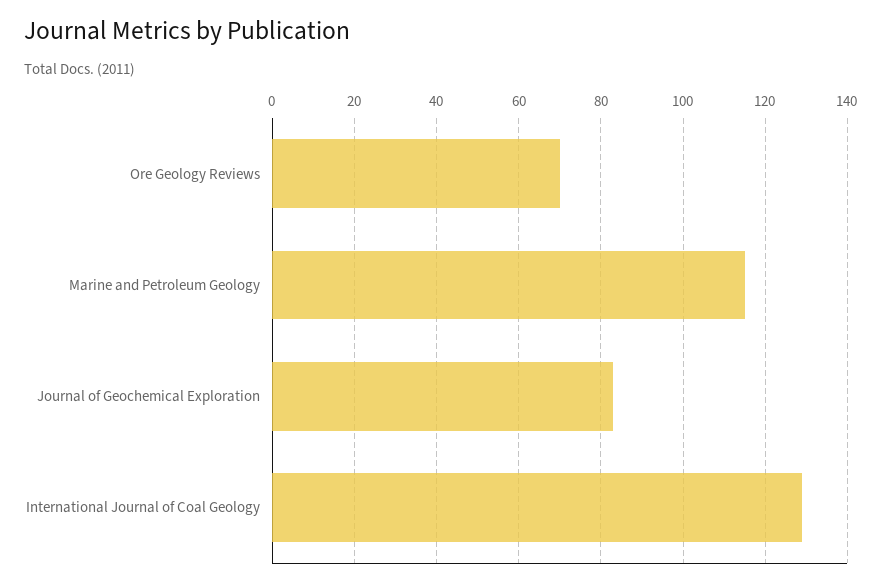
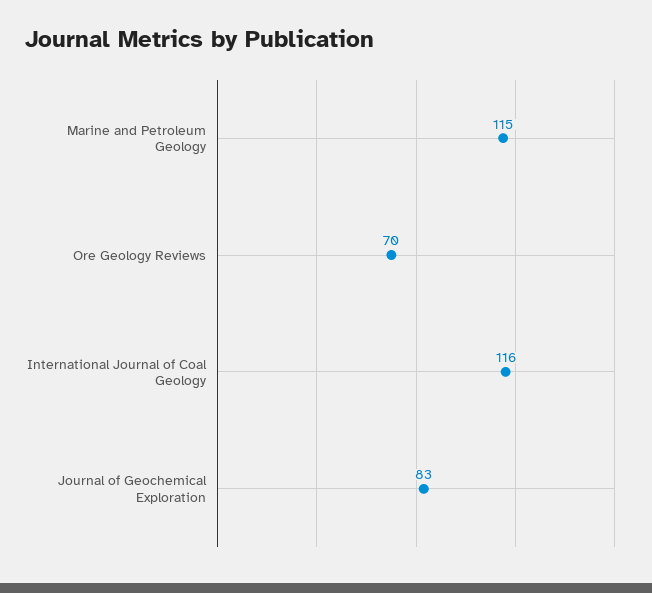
  {
    "Ore Geology Reviews": 70,
    "Marine and Petroleum Geology": 115,
    "Journal of Geochemical Exploration": 83,
-   "International Journal of Coal Geology": 130
+   "International Journal of Coal Geology": 116
  }

